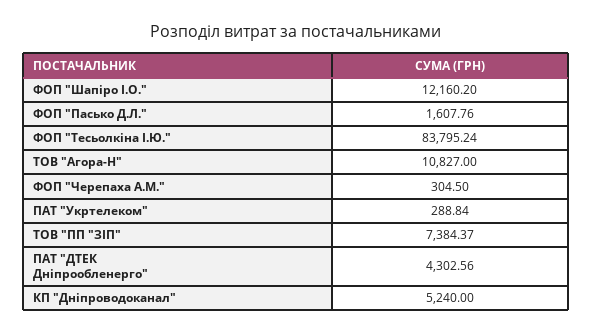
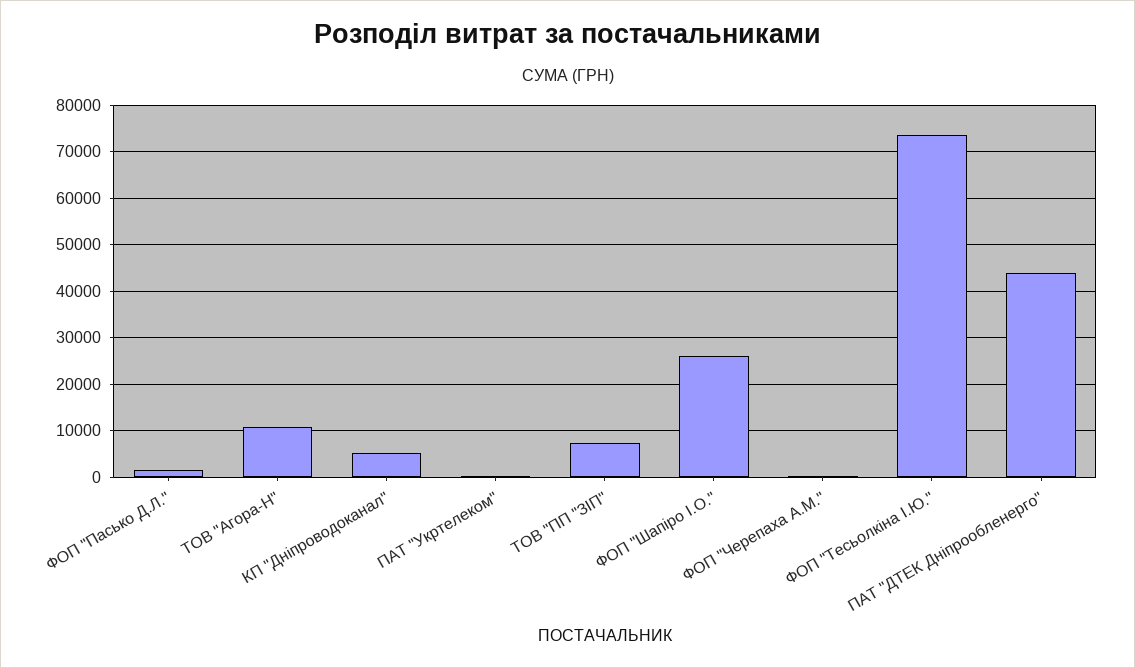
  {
-   "ФОП \"Шапіро І.О.\"": 12160.2,
+   "ФОП \"Шапіро І.О.\"": 26000,
    "ФОП \"Пасько Д.Л.\"": 1607.76,
-   "ФОП \"Тесьолкіна І.Ю.\"": 83795.24,
+   "ФОП \"Тесьолкіна І.Ю.\"": 74000,
    "ТОВ \"Агора-Н\"": 10827,
    "ФОП \"Черепаха А.М.\"": 304.5,
    "ПАТ \"Укртелеком\"": 288.84,
    "ТОВ \"ПП \"ЗІП\"": 7384.37,
-   "ПАТ \"ДТЕК Дніпрообленерго\"": 4302.56,
+   "ПАТ \"ДТЕК Дніпрообленерго\"": 44000,
    "КП \"Дніпроводоканал\"": 5240
  }

